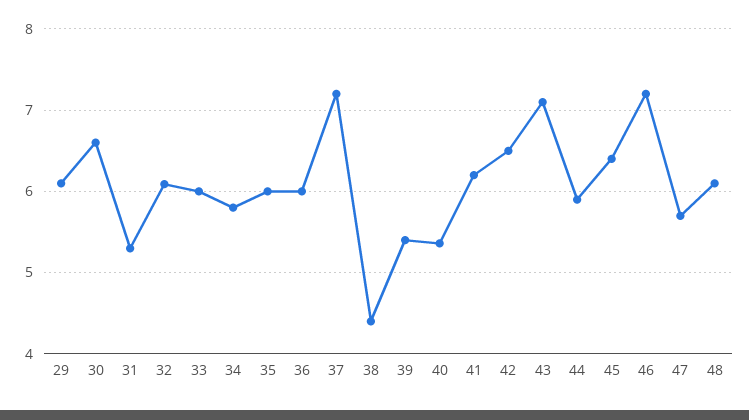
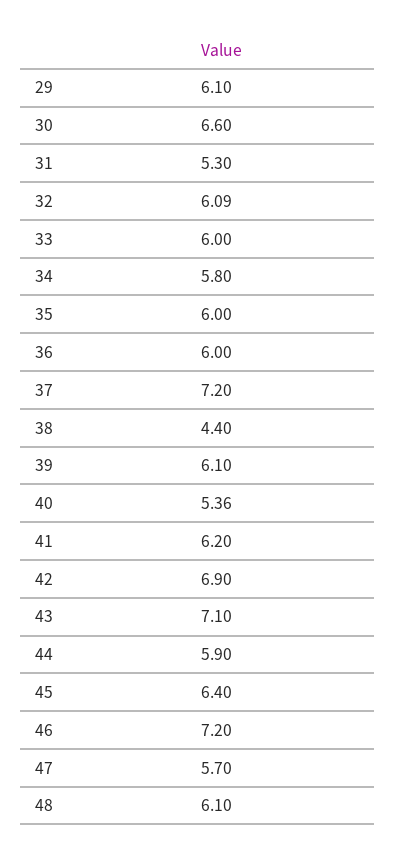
  {
    "29": 6.1,
    "30": 6.6,
    "31": 5.3,
    "32": 6.09,
    "33": 6,
    "34": 5.8,
    "35": 6,
    "36": 6,
    "37": 7.2,
    "38": 4.4,
-   "39": 5.4,
+   "39": 6.1,
    "40": 5.36,
    "41": 6.2,
-   "42": 6.5,
+   "42": 6.9,
    "43": 7.1,
    "44": 5.9,
    "45": 6.4,
    "46": 7.2,
    "47": 5.7,
    "48": 6.1
  }

